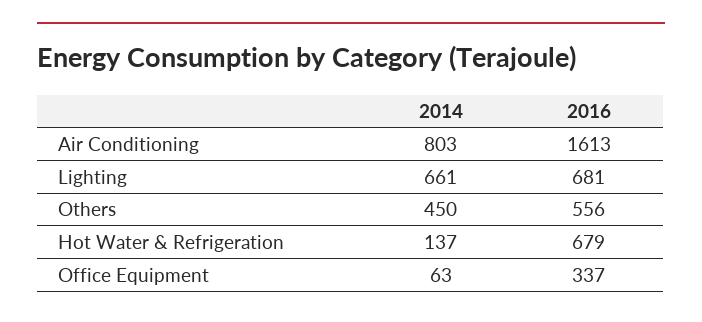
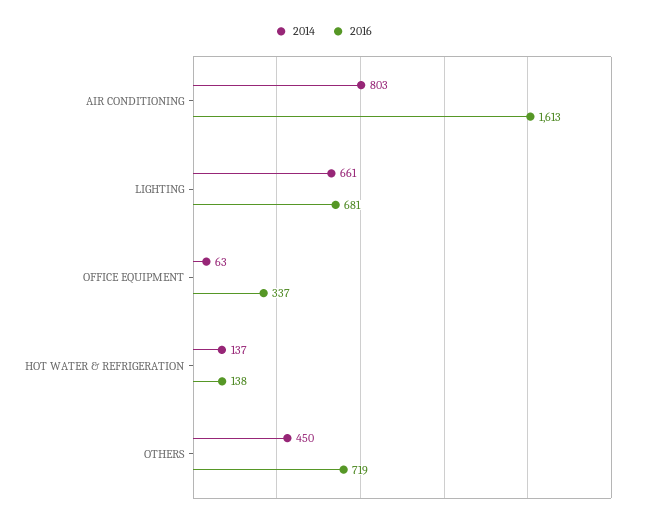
  {
    "2014": {
      "Air Conditioning": 803,
      "Lighting": 661,
      "Others": 450,
      "Hot Water & Refrigeration": 137,
      "Office Equipment": 63
    },
    "2016": {
      "Air Conditioning": 1613,
      "Lighting": 681,
-     "Others": 556,
+     "Others": 719,
-     "Hot Water & Refrigeration": 679,
+     "Hot Water & Refrigeration": 138,
      "Office Equipment": 337
    }
  }

